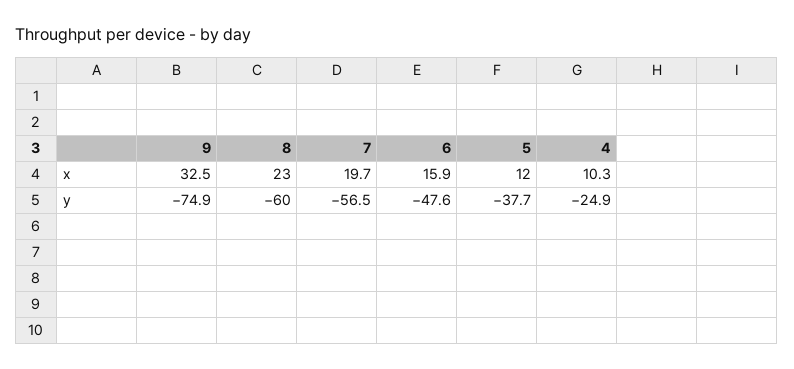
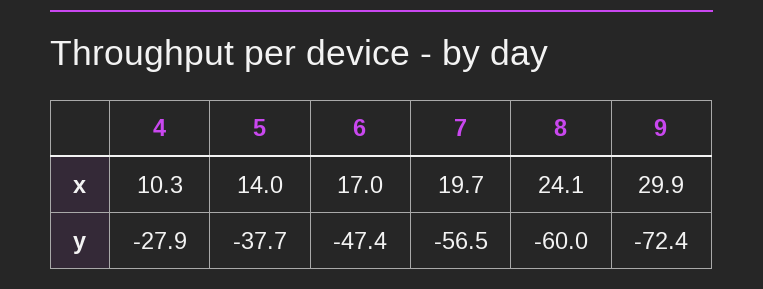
  {
    "9": {
-     "x": 32.5,
+     "x": 29.9,
-     "y": -74.9
+     "y": -72.4
    },
    "8": {
-     "x": 23,
+     "x": 24.1,
      "y": -60
    },
    "7": {
      "x": 19.7,
      "y": -56.5
    },
    "6": {
-     "x": 15.9,
+     "x": 17,
-     "y": -47.6
+     "y": -47.4
    },
    "5": {
-     "x": 12,
+     "x": 14,
      "y": -37.7
    },
    "4": {
      "x": 10.3,
-     "y": -24.9
+     "y": -27.9
    }
  }

